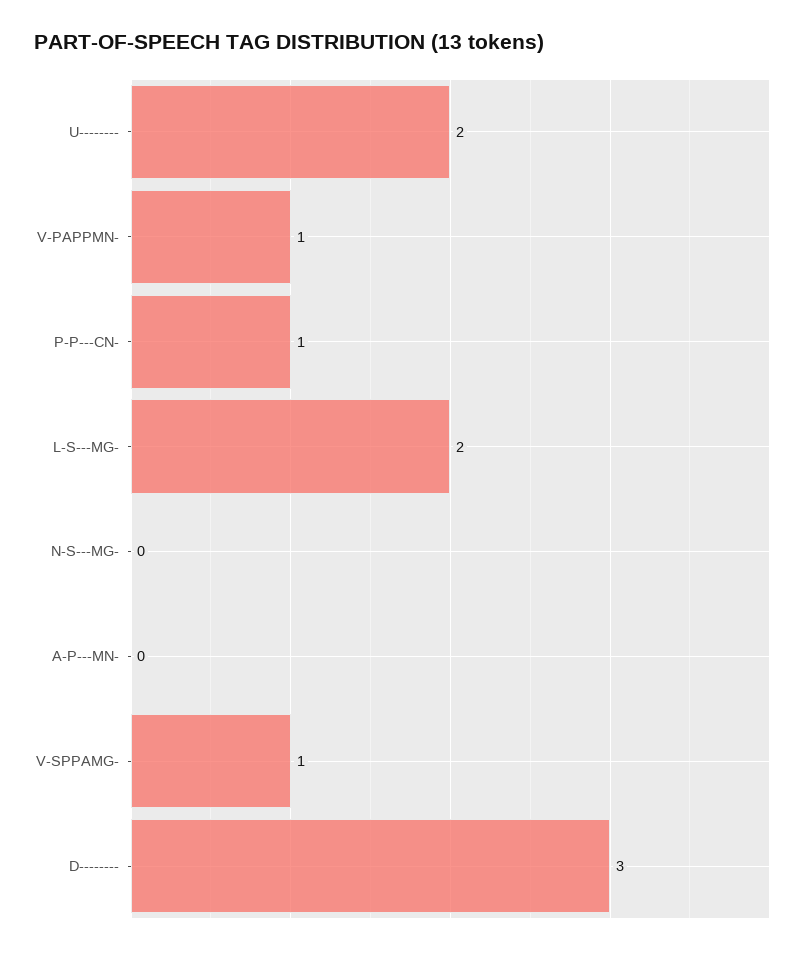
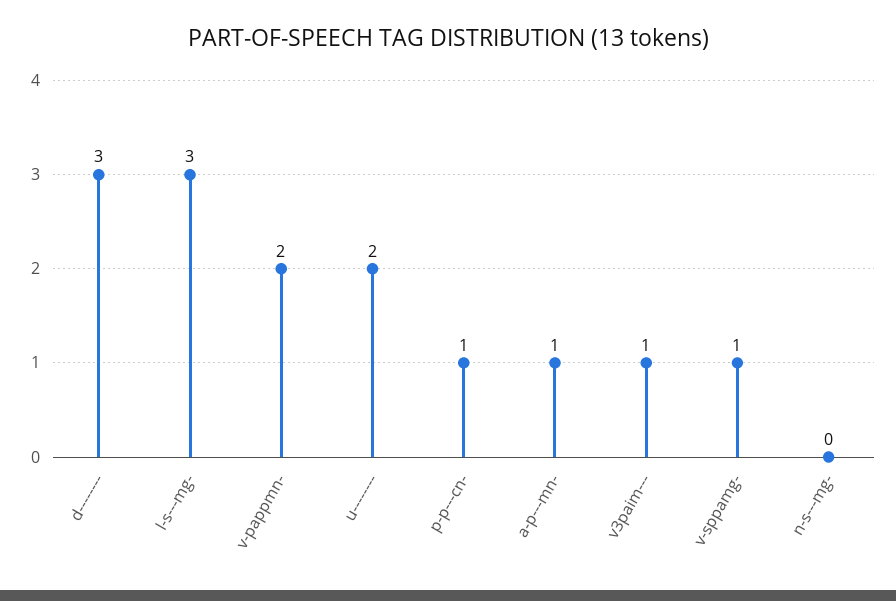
  {
    "U--------": 2,
-   "V-PAPPMN-": 1,
+   "V-PAPPMN-": 2,
    "P-P---CN-": 1,
-   "L-S---MG-": 2,
+   "L-S---MG-": 3,
    "N-S---MG-": 0,
-   "A-P---MN-": 0,
+   "A-P---MN-": 1,
    "V-SPPAMG-": 1,
-   "D--------": 3
+   "D--------": 3,
+   "v3paim---": 1
  }

